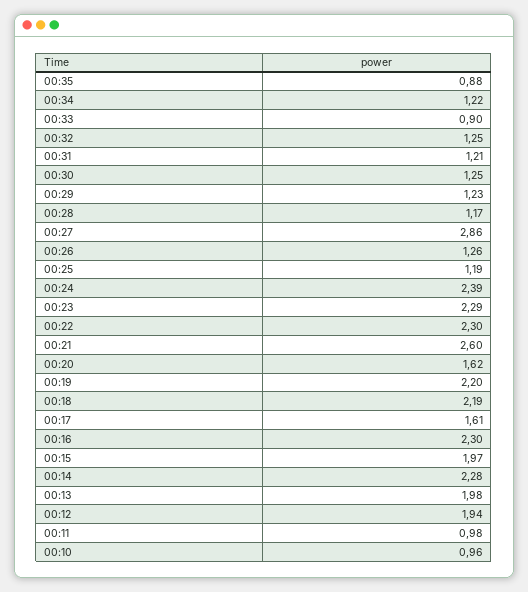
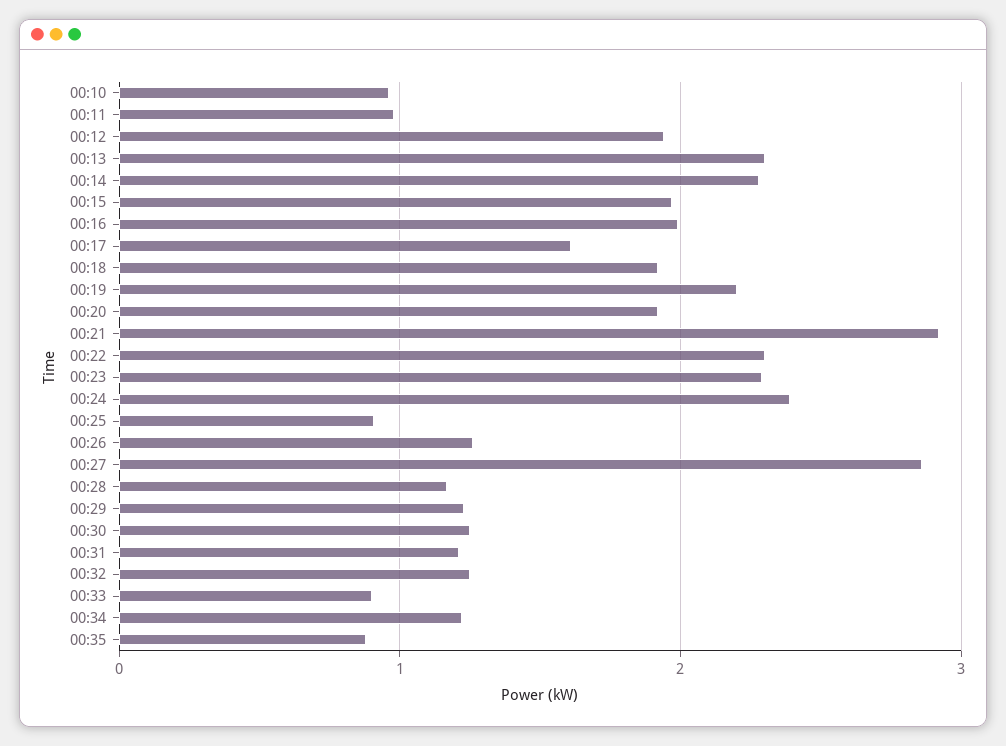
  {
    "00:35": 0.88,
    "00:34": 1.22,
    "00:33": 0.9,
    "00:32": 1.25,
    "00:31": 1.21,
    "00:30": 1.25,
    "00:29": 1.23,
    "00:28": 1.17,
    "00:27": 2.86,
    "00:26": 1.26,
-   "00:25": 1.19,
+   "00:25": 0.9,
    "00:24": 2.39,
    "00:23": 2.29,
    "00:22": 2.3,
-   "00:21": 2.6,
+   "00:21": 2.9,
-   "00:20": 1.62,
+   "00:20": 1.9,
    "00:19": 2.2,
-   "00:18": 2.19,
+   "00:18": 1.9,
    "00:17": 1.61,
-   "00:16": 2.3,
+   "00:16": 2,
    "00:15": 1.97,
    "00:14": 2.28,
-   "00:13": 1.98,
+   "00:13": 2.3,
    "00:12": 1.94,
    "00:11": 0.98,
    "00:10": 0.96
  }

